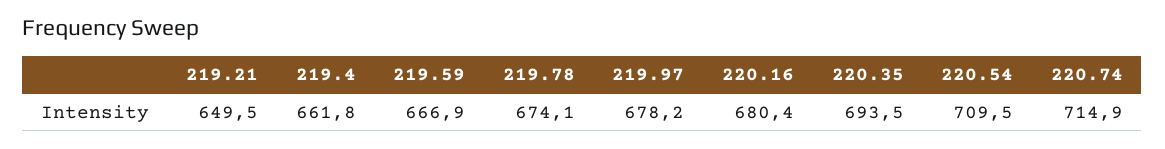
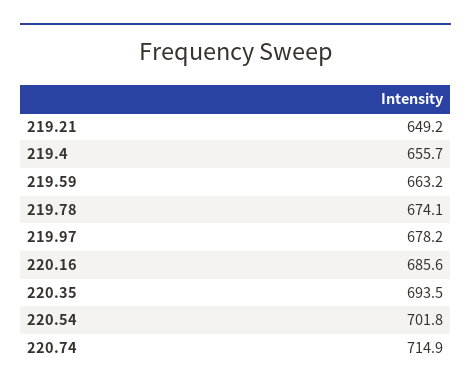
  {
-   "219.21": 649.5,
+   "219.21": 649.2,
-   "219.4": 661.8,
+   "219.4": 655.7,
-   "219.59": 666.9,
+   "219.59": 663.2,
    "219.78": 674.1,
    "219.97": 678.2,
-   "220.16": 680.4,
+   "220.16": 685.6,
    "220.35": 693.5,
-   "220.54": 709.5,
+   "220.54": 701.8,
    "220.74": 714.9
  }

